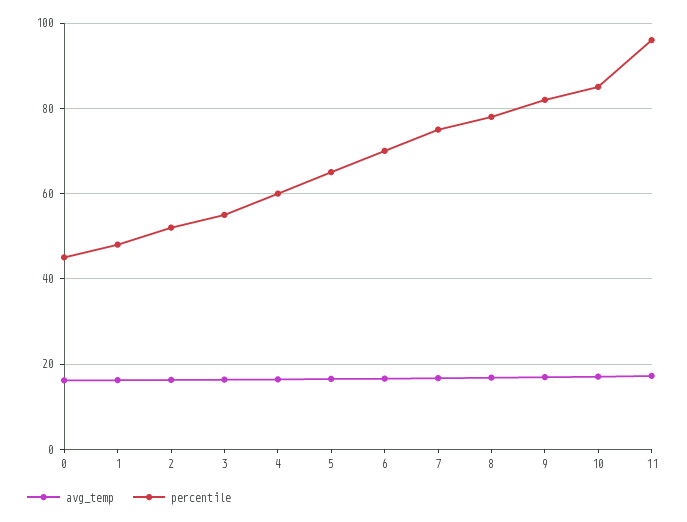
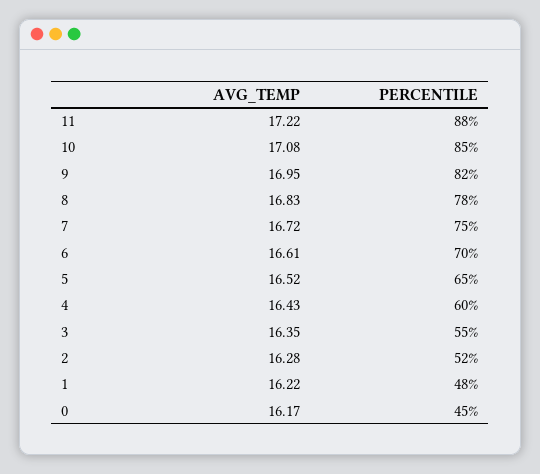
  {
    "avg_temp": {
      "0": 16.17,
      "1": 16.22,
      "2": 16.28,
      "3": 16.35,
      "4": 16.43,
      "5": 16.52,
      "6": 16.61,
      "7": 16.72,
      "8": 16.83,
      "9": 16.95,
      "10": 17.08,
      "11": 17.22
    },
    "percentile": {
      "0": 45,
      "1": 48,
      "2": 52,
      "3": 55,
      "4": 60,
      "5": 65,
      "6": 70,
      "7": 75,
      "8": 78,
      "9": 82,
      "10": 85,
-     "11": 96
+     "11": 88
    }
  }

